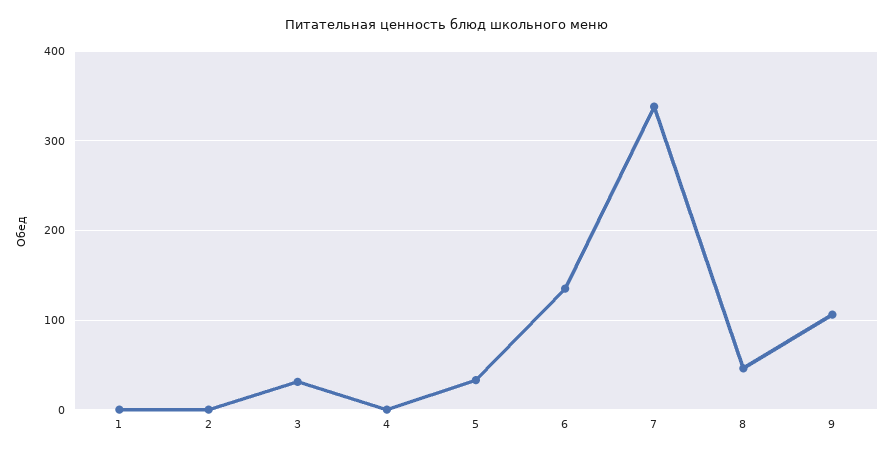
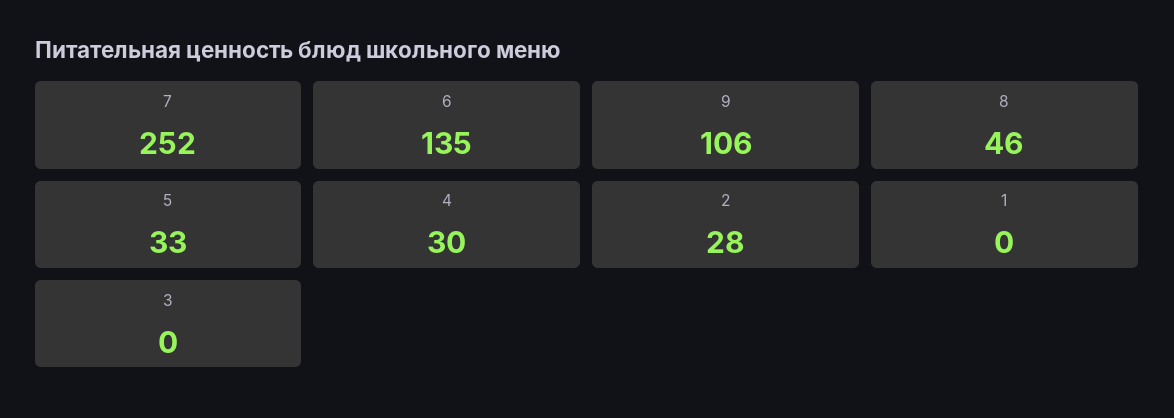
  {
    "1": 0,
-   "2": 0,
+   "2": 28,
-   "3": 30,
+   "3": 0,
-   "4": 0,
+   "4": 30,
    "5": 33,
    "6": 135,
-   "7": 340,
+   "7": 252,
    "8": 46,
    "9": 106
  }

